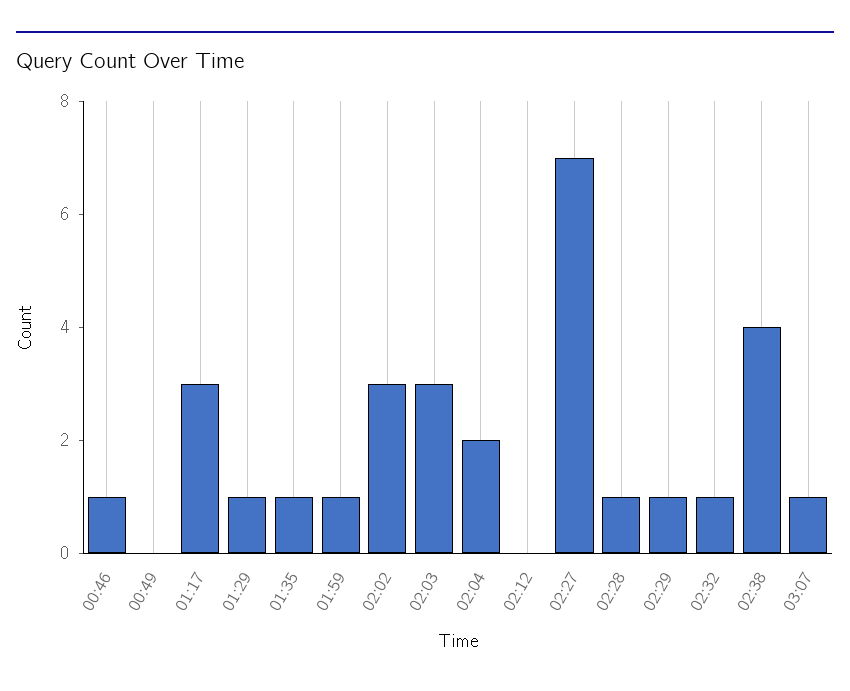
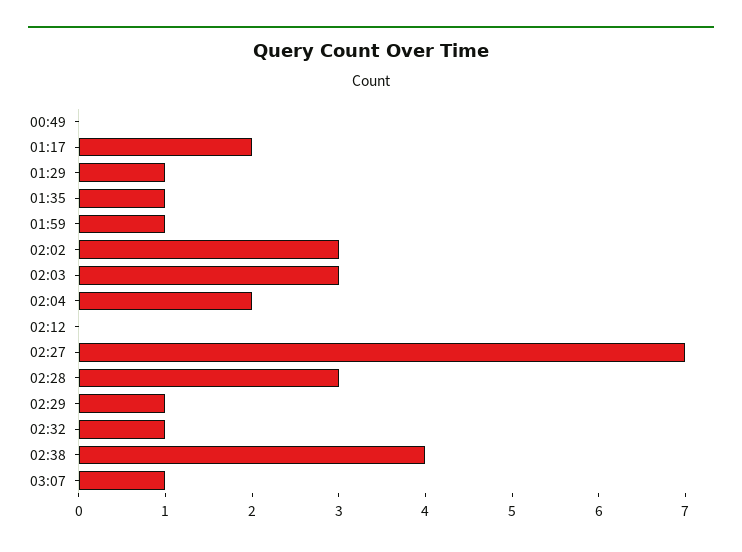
  {
-   "00:46": 1,
    "00:49": 0,
-   "01:17": 3,
+   "01:17": 2,
    "01:29": 1,
    "01:35": 1,
    "01:59": 1,
    "02:02": 3,
    "02:03": 3,
    "02:04": 2,
    "02:12": 0,
    "02:27": 7,
-   "02:28": 1,
+   "02:28": 3,
    "02:29": 1,
    "02:32": 1,
    "02:38": 4,
    "03:07": 1
  }

